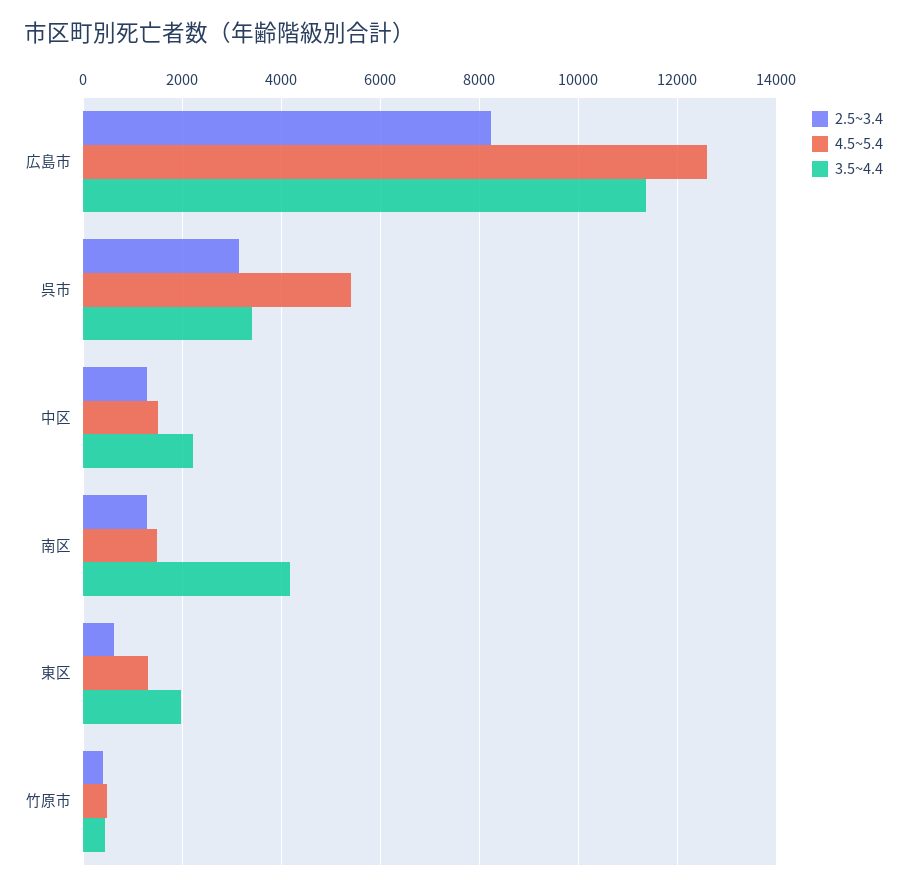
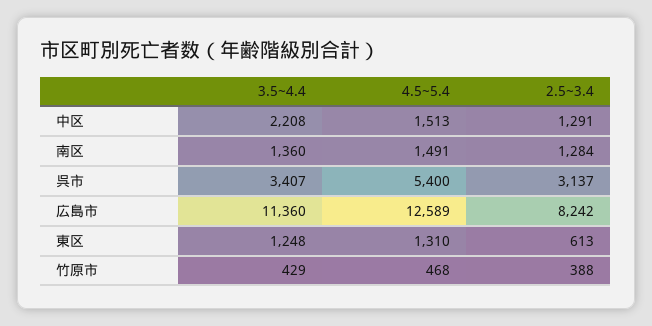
  {
    "2.5~3.4": {
      "広島市": 8242,
      "呉市": 3137,
      "中区": 1291,
      "南区": 1284,
      "東区": 613,
      "竹原市": 388
    },
    "4.5~5.4": {
      "広島市": 12589,
      "呉市": 5400,
      "中区": 1513,
      "南区": 1491,
      "東区": 1310,
      "竹原市": 468
    },
    "3.5~4.4": {
      "広島市": 11360,
      "呉市": 3407,
      "中区": 2208,
-     "南区": 4200,
+     "南区": 1360,
-     "東区": 2000,
+     "東区": 1248,
      "竹原市": 429
    }
  }

